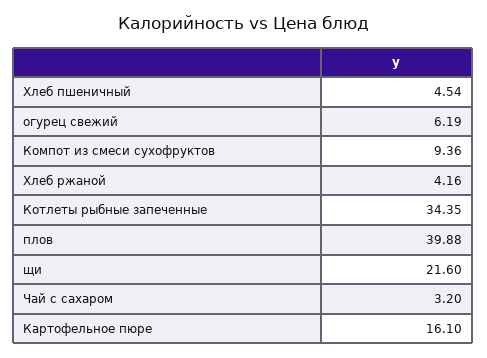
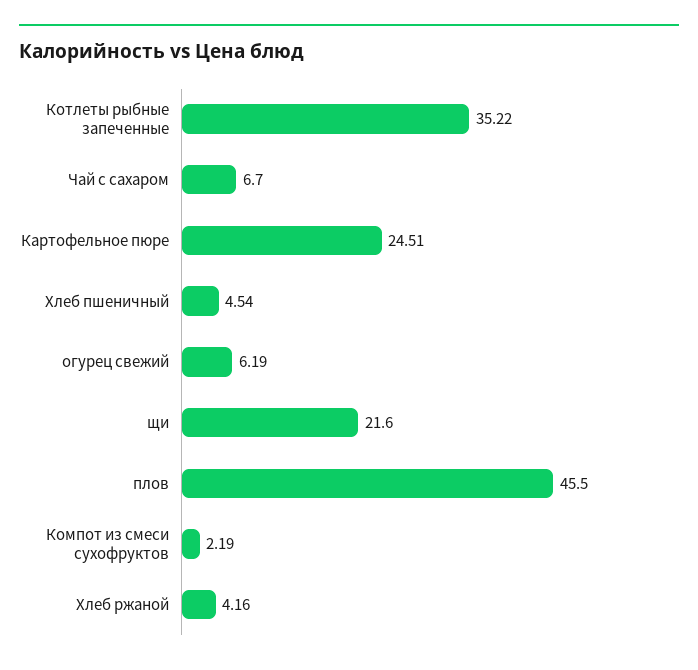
  {
    "Хлеб пшеничный": 4.54,
    "огурец свежий": 6.19,
-   "Компот из смеси сухофруктов": 9.36,
+   "Компот из смеси сухофруктов": 2.19,
    "Хлеб ржаной": 4.16,
-   "Котлеты рыбные запеченные": 34.35,
+   "Котлеты рыбные запеченные": 35.22,
-   "плов": 39.88,
+   "плов": 45.5,
    "щи": 21.6,
-   "Чай с сахаром": 3.2,
+   "Чай с сахаром": 6.7,
-   "Картофельное пюре": 16.1
+   "Картофельное пюре": 24.51
  }

